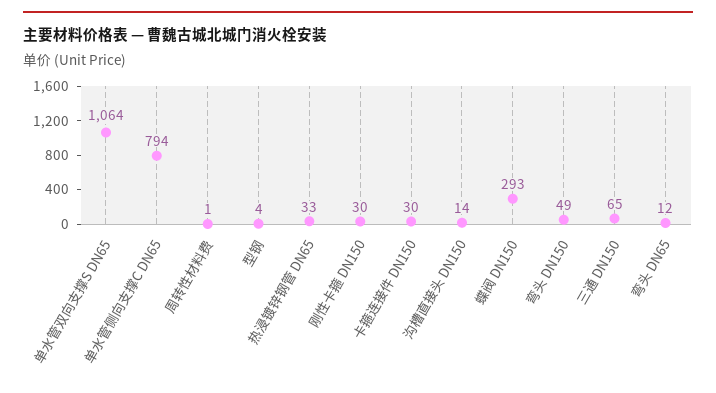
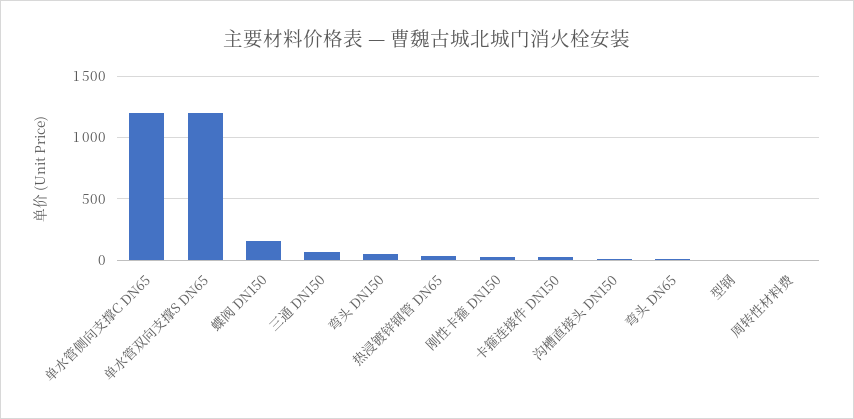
  {
-   "单水管双向支撑S DN65": 1064,
+   "单水管双向支撑S DN65": 1200,
-   "单水管侧向支撑C DN65": 794,
+   "单水管侧向支撑C DN65": 1200,
    "周转性材料费": 1,
    "型钢": 4,
    "热浸镀锌钢管 DN65": 33,
    "刚性卡箍 DN150": 30,
    "卡箍连接件 DN150": 30,
    "沟槽直接头 DN150": 14,
-   "蝶阀 DN150": 293,
+   "蝶阀 DN150": 150,
    "弯头 DN150": 49,
    "三通 DN150": 65,
    "弯头 DN65": 12
  }

